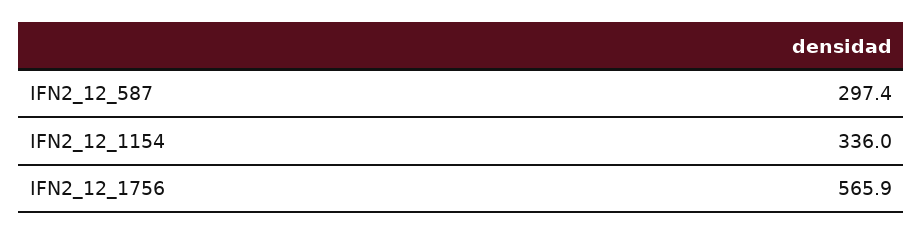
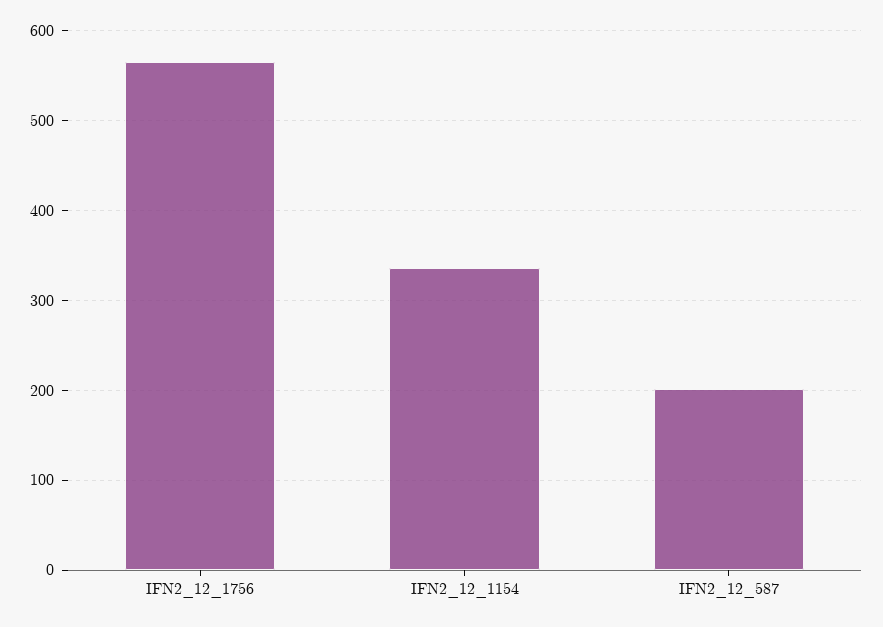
  {
-   "IFN2_12_587": 297.4,
+   "IFN2_12_587": 200,
    "IFN2_12_1154": 336,
    "IFN2_12_1756": 565.9
  }

